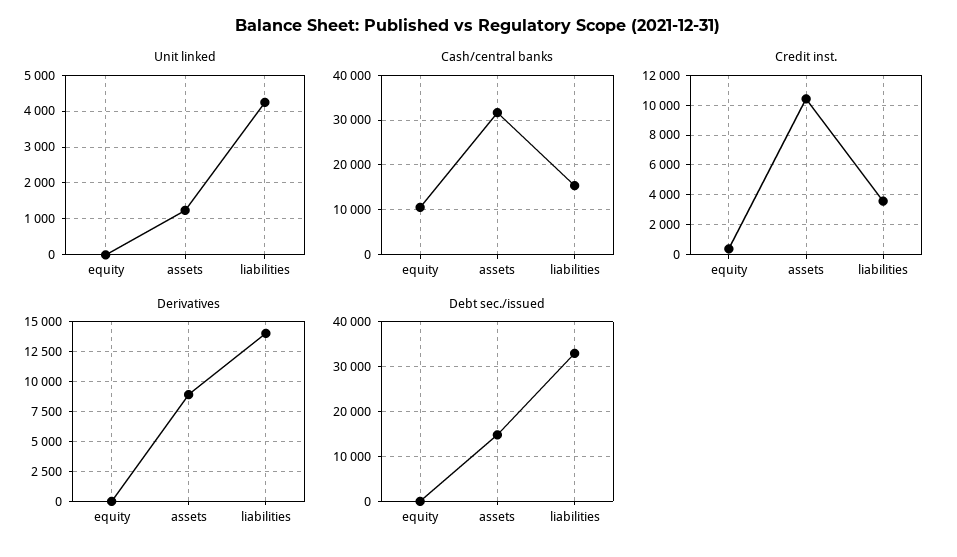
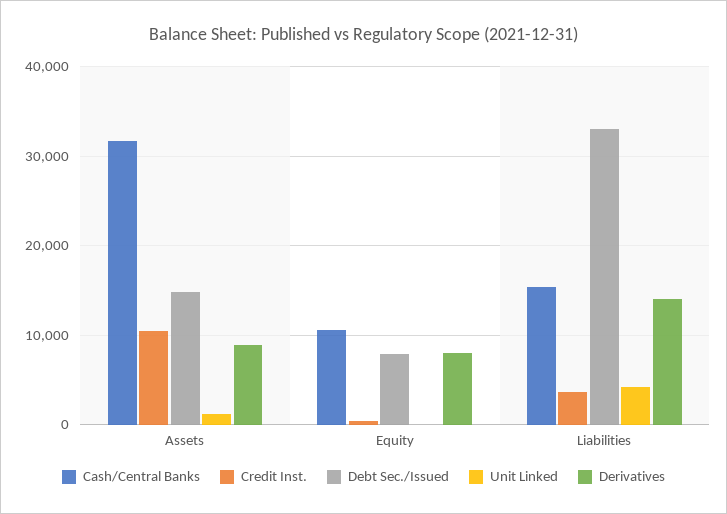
  {
    "Unit linked": {
      "equity": 0,
      "assets": 1200,
      "liabilities": 4200
    },
    "Cash/central banks": {
      "equity": 11000,
      "assets": 32000,
      "liabilities": 15000
    },
    "Credit inst.": {
      "equity": 500,
      "assets": 10500,
      "liabilities": 3500
    },
    "Derivatives": {
-     "equity": 0,
+     "equity": 8000,
      "assets": 9000,
      "liabilities": 14000
    },
    "Debt sec./issued": {
-     "equity": 0,
+     "equity": 8000,
      "assets": 15000,
      "liabilities": 33000
    }
  }

